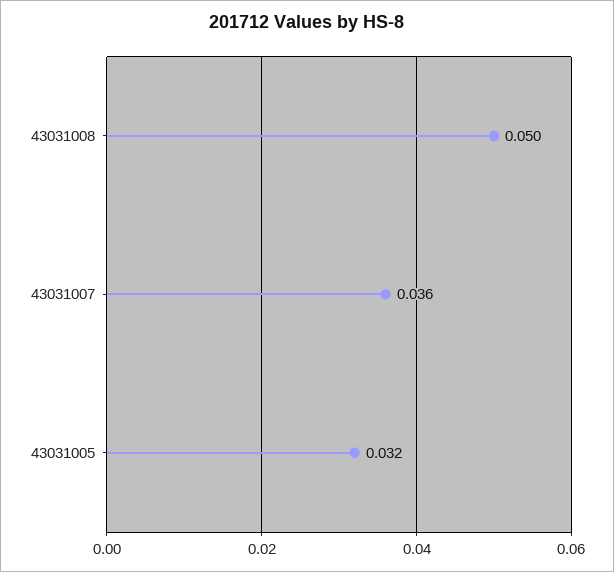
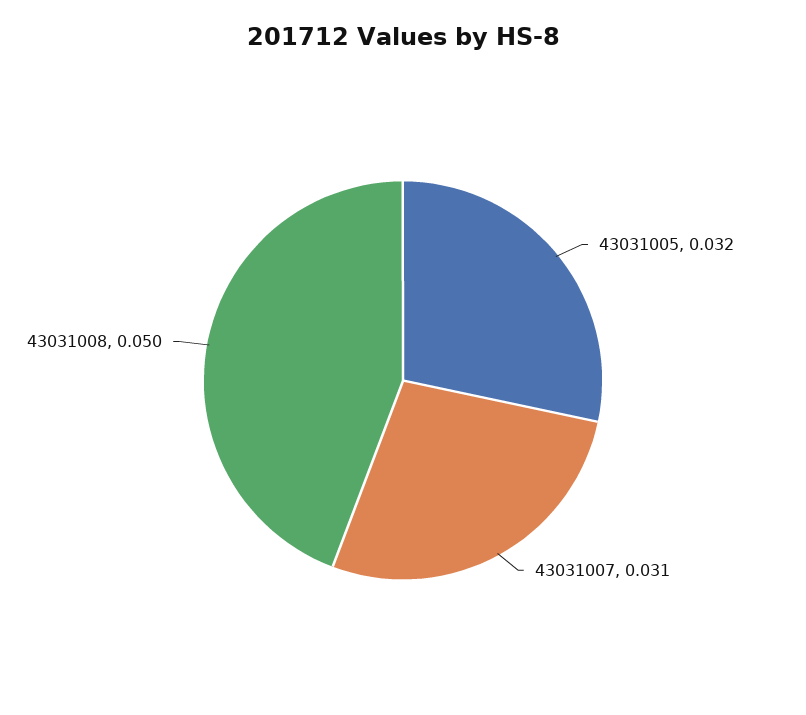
  {
    "43031008": 0.05,
-   "43031007": 0.036,
+   "43031007": 0.031,
    "43031005": 0.032
  }

